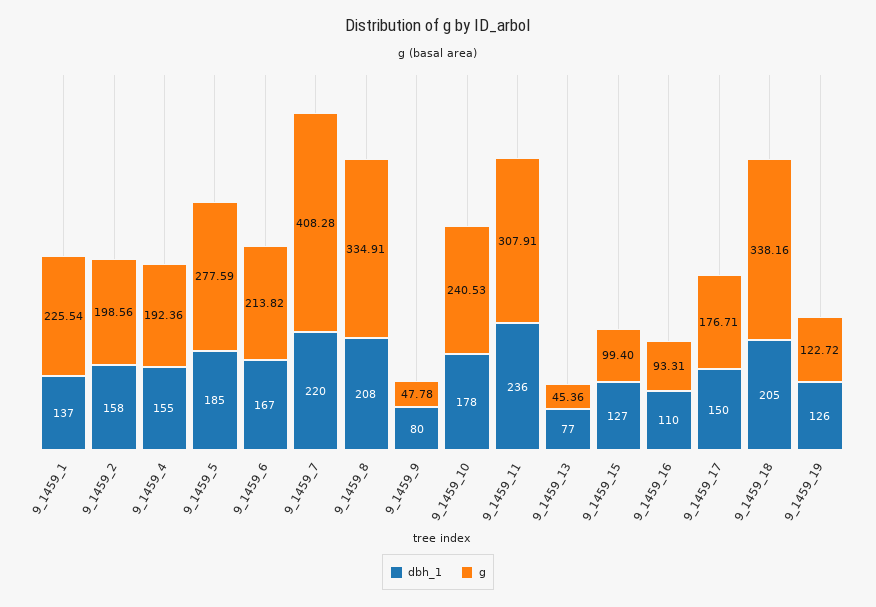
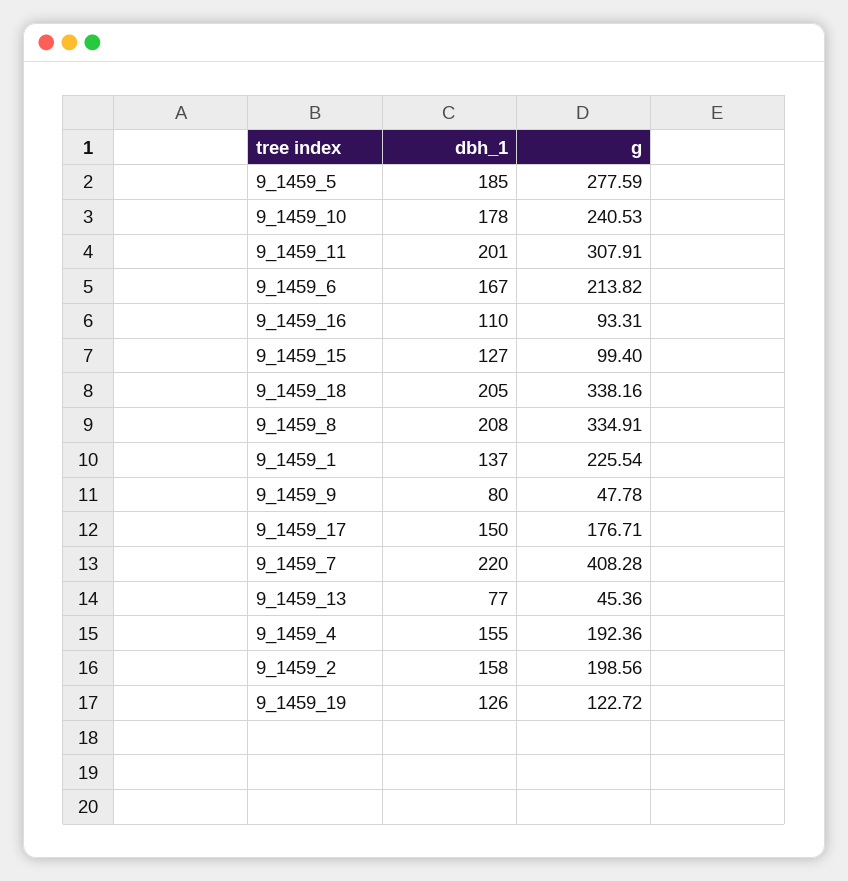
  {
    "dbh_1": {
      "9_1459_1": 137,
      "9_1459_2": 158,
      "9_1459_4": 155,
      "9_1459_5": 185,
      "9_1459_6": 167,
      "9_1459_7": 220,
      "9_1459_8": 208,
      "9_1459_9": 80,
      "9_1459_10": 178,
-     "9_1459_11": 236,
+     "9_1459_11": 201,
      "9_1459_13": 77,
      "9_1459_15": 127,
      "9_1459_16": 110,
      "9_1459_17": 150,
      "9_1459_18": 205,
      "9_1459_19": 126
    },
    "g": {
      "9_1459_1": 225.54,
      "9_1459_2": 198.56,
      "9_1459_4": 192.36,
      "9_1459_5": 277.59,
      "9_1459_6": 213.82,
      "9_1459_7": 408.28,
      "9_1459_8": 334.91,
      "9_1459_9": 47.78,
      "9_1459_10": 240.53,
      "9_1459_11": 307.91,
      "9_1459_13": 45.36,
      "9_1459_15": 99.4,
      "9_1459_16": 93.31,
      "9_1459_17": 176.71,
      "9_1459_18": 338.16,
      "9_1459_19": 122.72
    }
  }

